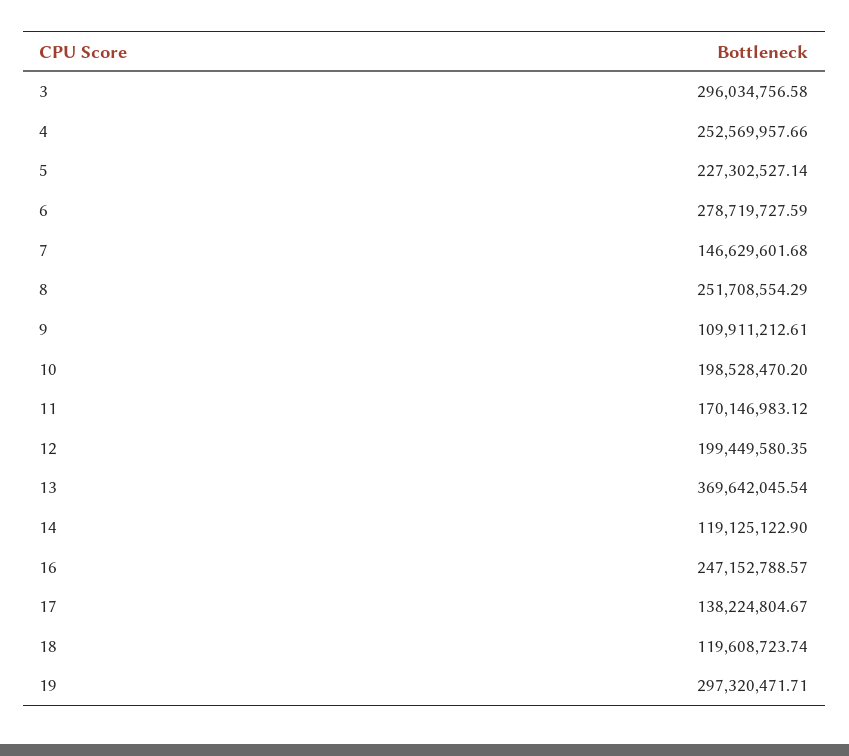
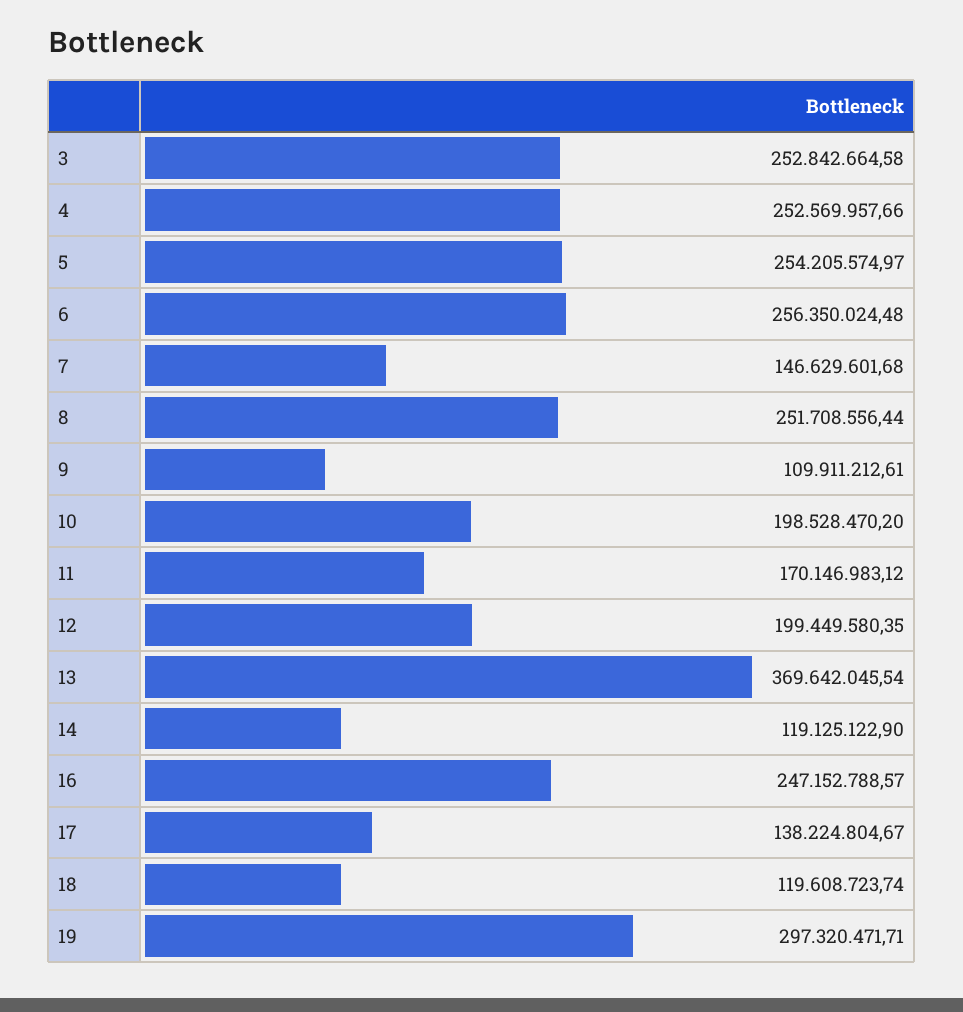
  {
-   "3": 296034756.58,
+   "3": 252842664.58,
    "4": 252569957.66,
-   "5": 227302527.14,
+   "5": 254205574.97,
-   "6": 278719727.59,
+   "6": 256350024.48,
    "7": 146629601.68,
-   "8": 251708554.29,
+   "8": 251708556.44,
    "9": 109911212.61,
    "10": 198528470.2,
    "11": 170146983.12,
    "12": 199449580.35,
    "13": 369642045.54,
    "14": 119125122.9,
    "16": 247152788.57,
    "17": 138224804.67,
    "18": 119608723.74,
    "19": 297320471.71
  }

